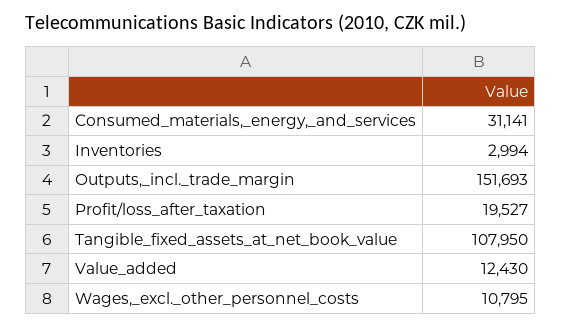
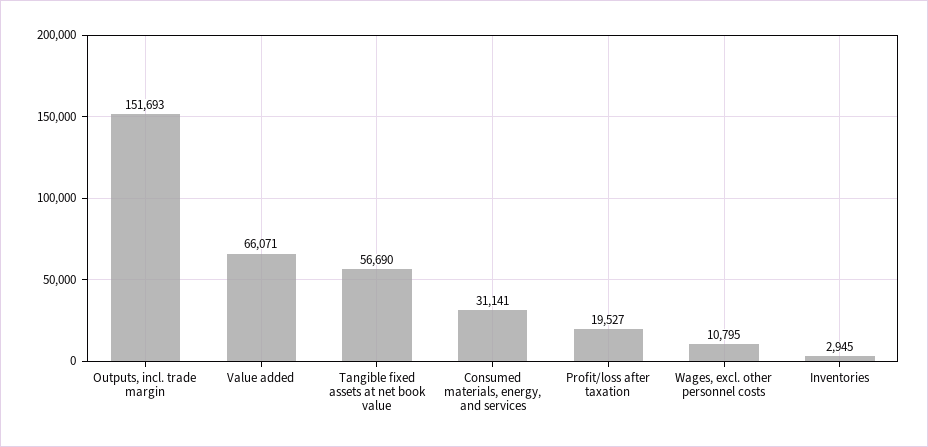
  {
    "Consumed_materials,_energy,_and_services": 31141,
-   "Inventories": 2994,
+   "Inventories": 2945,
    "Outputs,_incl._trade_margin": 151693,
    "Profit/loss_after_taxation": 19527,
-   "Tangible_fixed_assets_at_net_book_value": 107950,
+   "Tangible_fixed_assets_at_net_book_value": 56690,
-   "Value_added": 12430,
+   "Value_added": 66071,
    "Wages,_excl._other_personnel_costs": 10795
  }

